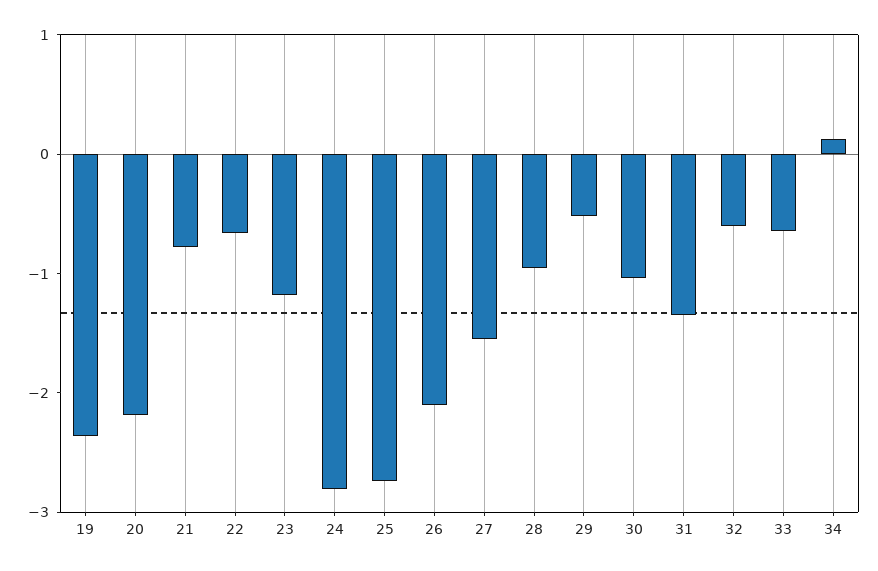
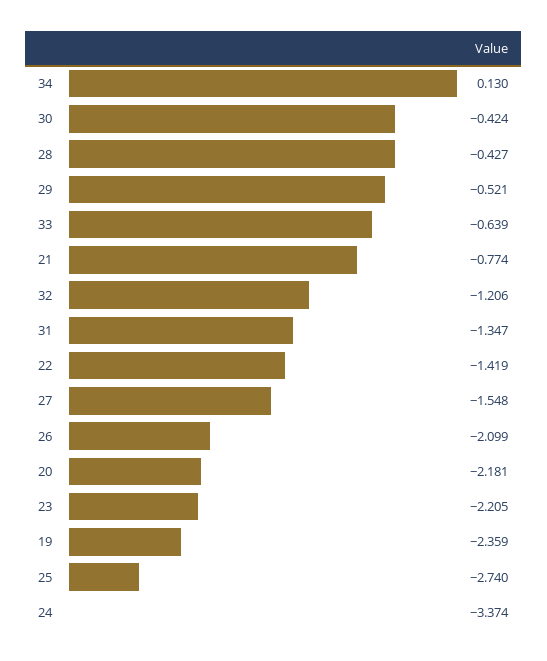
  {
    "19": -2.359,
    "20": -2.181,
    "21": -0.774,
-   "22": -0.6,
+   "22": -1.419,
-   "23": -1.2,
+   "23": -2.205,
-   "24": -2.8,
+   "24": -3.374,
    "25": -2.74,
    "26": -2.099,
    "27": -1.548,
-   "28": -1,
+   "28": -0.427,
    "29": -0.521,
-   "30": -1,
+   "30": -0.424,
    "31": -1.347,
-   "32": -0.6,
+   "32": -1.206,
    "33": -0.639,
    "34": 0.13
  }

